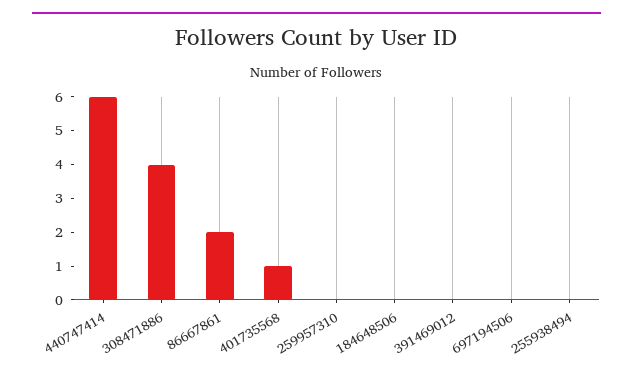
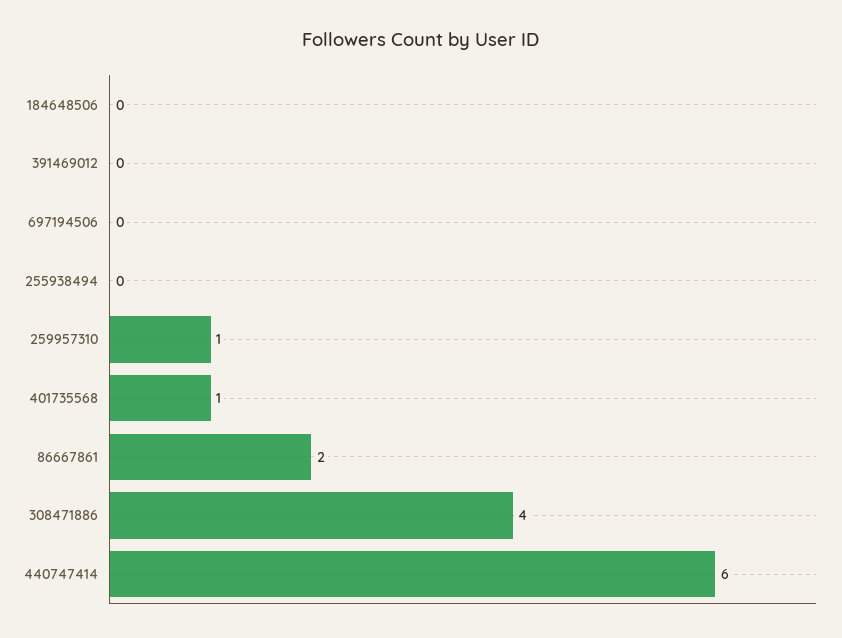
  {
    "440747414": 6,
    "308471886": 4,
    "86667861": 2,
    "401735568": 1,
-   "259957310": 0,
+   "259957310": 1,
    "184648506": 0,
    "391469012": 0,
    "697194506": 0,
    "255938494": 0
  }

